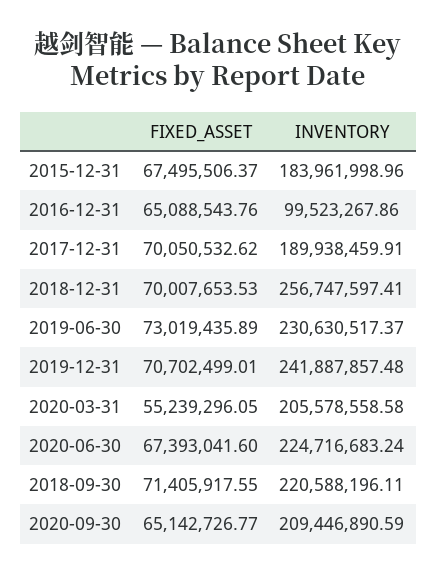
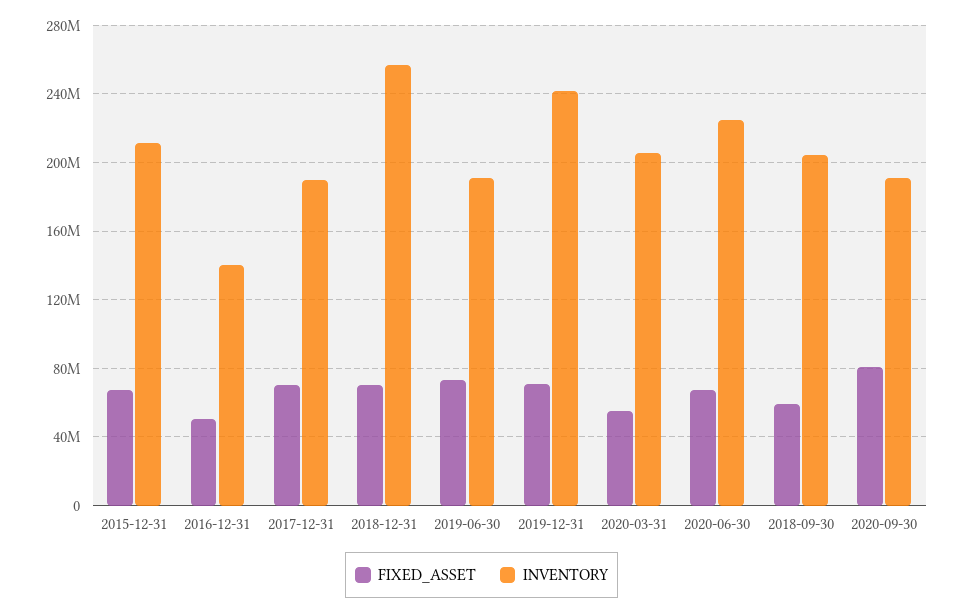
  {
    "FIXED_ASSET": {
      "2015-12-31": 67495506.37,
-     "2016-12-31": 65088543.76,
+     "2016-12-31": 50000000,
      "2017-12-31": 70050532.62,
      "2018-12-31": 70007653.53,
      "2019-06-30": 73019435.89,
      "2019-12-31": 70702499.01,
      "2020-03-31": 55239296.05,
      "2020-06-30": 67393041.6,
-     "2018-09-30": 71405917.55,
+     "2018-09-30": 60000000,
-     "2020-09-30": 65142726.77
+     "2020-09-30": 80000000
    },
    "INVENTORY": {
-     "2015-12-31": 183961998.96,
+     "2015-12-31": 210000000,
-     "2016-12-31": 99523267.86,
+     "2016-12-31": 140000000,
      "2017-12-31": 189938459.91,
      "2018-12-31": 256747597.41,
-     "2019-06-30": 230630517.37,
+     "2019-06-30": 190000000,
      "2019-12-31": 241887857.48,
      "2020-03-31": 205578558.58,
      "2020-06-30": 224716683.24,
-     "2018-09-30": 220588196.11,
+     "2018-09-30": 205000000,
-     "2020-09-30": 209446890.59
+     "2020-09-30": 190000000
    }
  }

